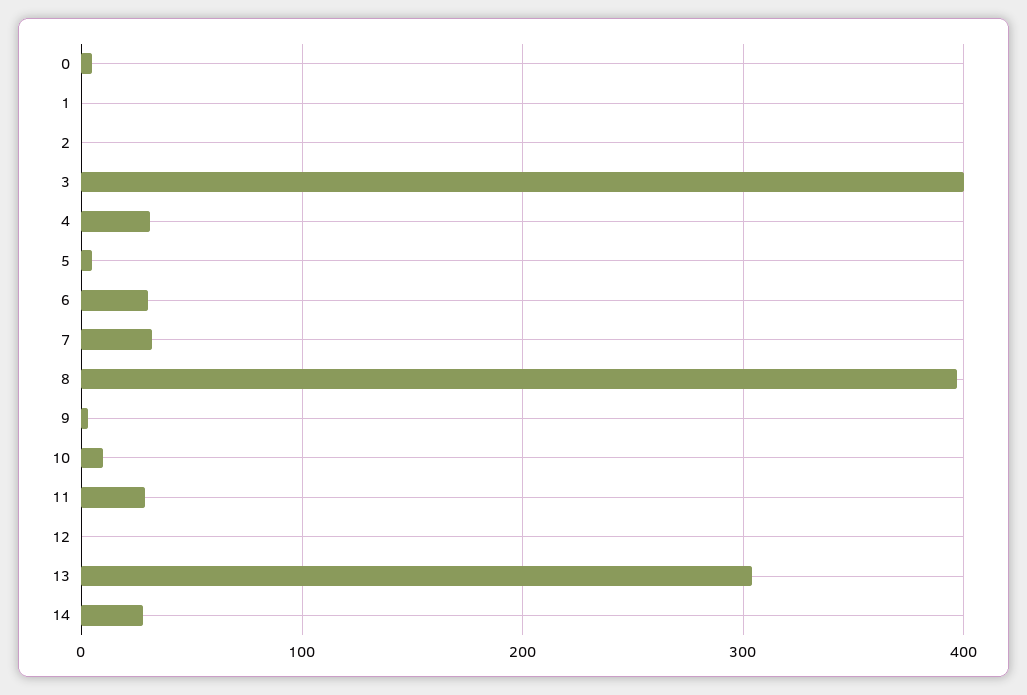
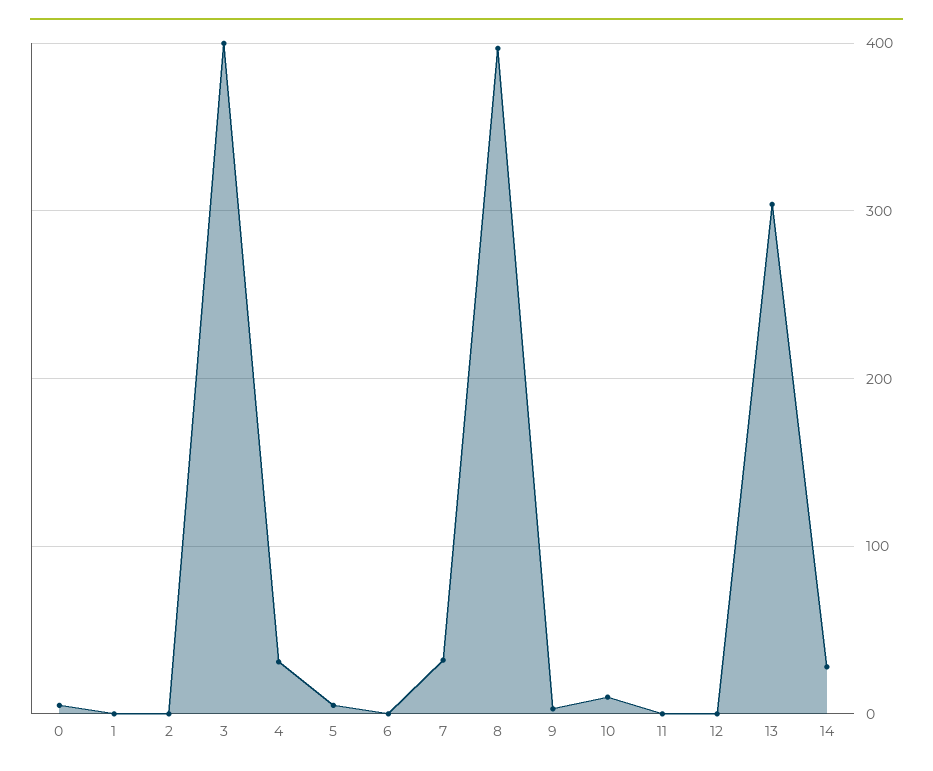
  {
    "0": 10,
    "1": 0,
    "2": 0,
    "3": 400,
    "4": 30,
    "5": 10,
-   "6": 30,
+   "6": 0,
    "7": 30,
    "8": 400,
    "9": 0,
    "10": 10,
-   "11": 30,
+   "11": 0,
    "12": 0,
    "13": 300,
    "14": 30
  }

